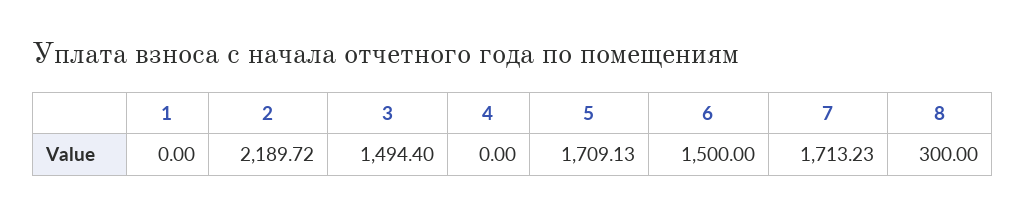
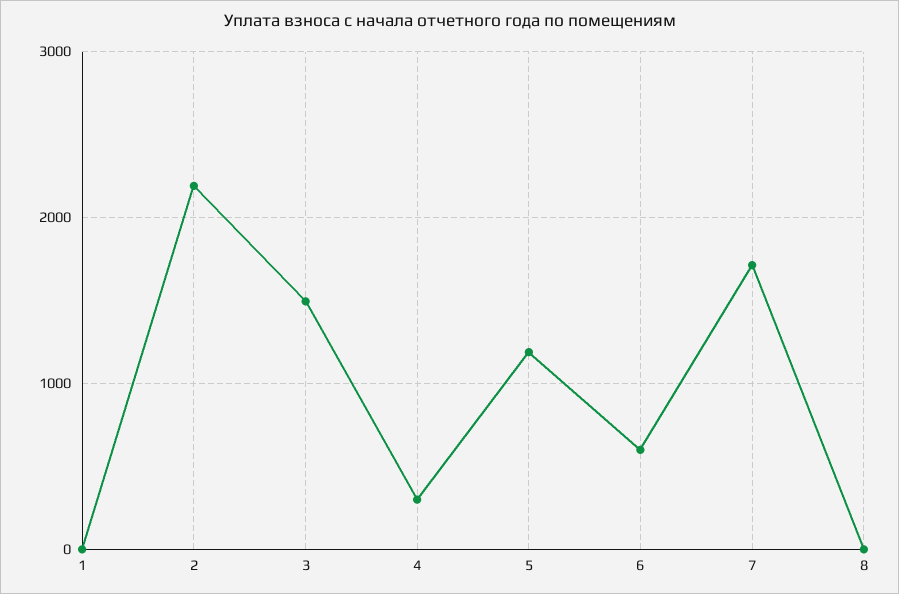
  {
    "1": 0,
    "2": 2189.72,
    "3": 1494.4,
-   "4": 0,
+   "4": 300,
-   "5": 1709.13,
+   "5": 1200,
-   "6": 1500,
+   "6": 600,
    "7": 1713.23,
-   "8": 300
+   "8": 0
  }

